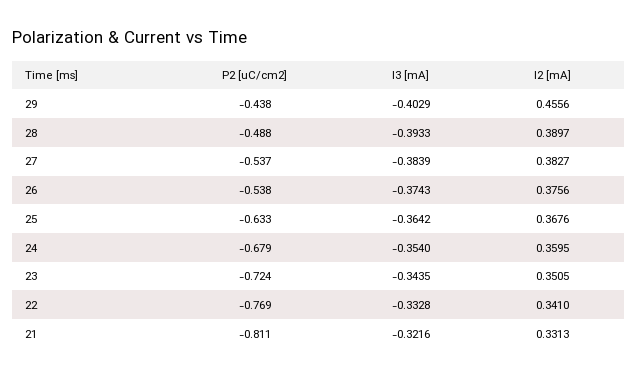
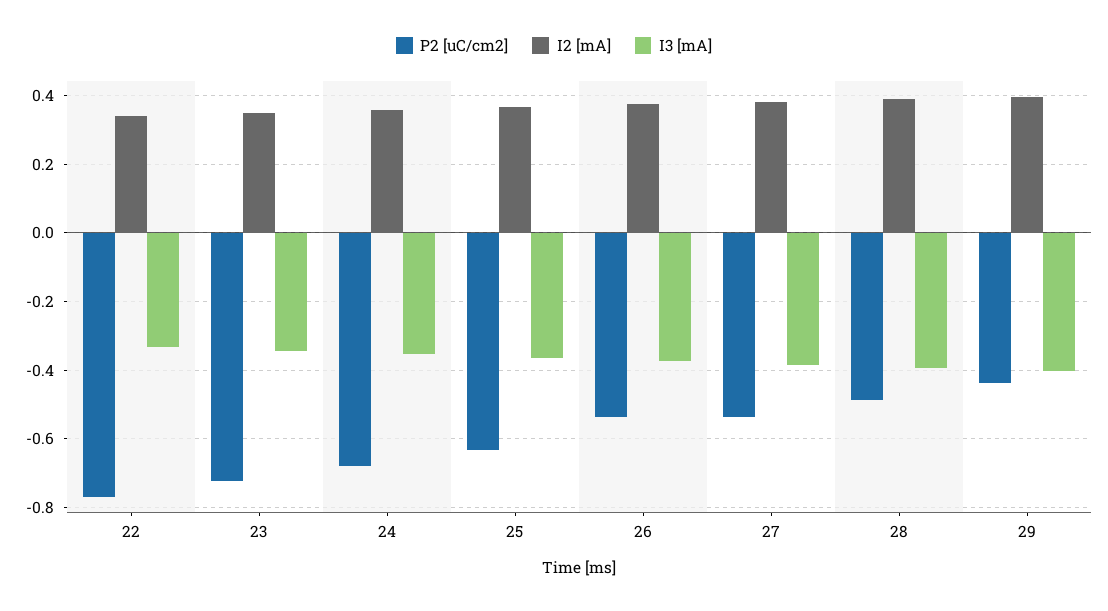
  {
    "P2 [uC/cm2]": {
      "29": -0.438,
      "28": -0.488,
      "27": -0.537,
      "26": -0.538,
      "25": -0.633,
      "24": -0.679,
      "23": -0.724,
-     "22": -0.769,
+     "22": -0.769
-     "21": -0.811
    },
    "I3 [mA]": {
      "29": -0.4029,
      "28": -0.3933,
      "27": -0.3839,
      "26": -0.3743,
      "25": -0.3642,
      "24": -0.354,
      "23": -0.3435,
-     "22": -0.3328,
+     "22": -0.3328
-     "21": -0.3216
    },
    "I2 [mA]": {
-     "29": 0.4556,
+     "29": 0.4,
      "28": 0.3897,
      "27": 0.3827,
      "26": 0.3756,
      "25": 0.3676,
      "24": 0.3595,
      "23": 0.3505,
-     "22": 0.341,
+     "22": 0.341
-     "21": 0.3313
    }
  }

